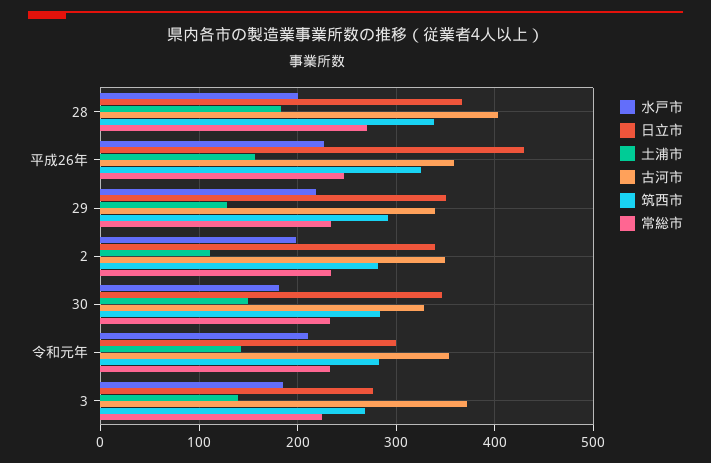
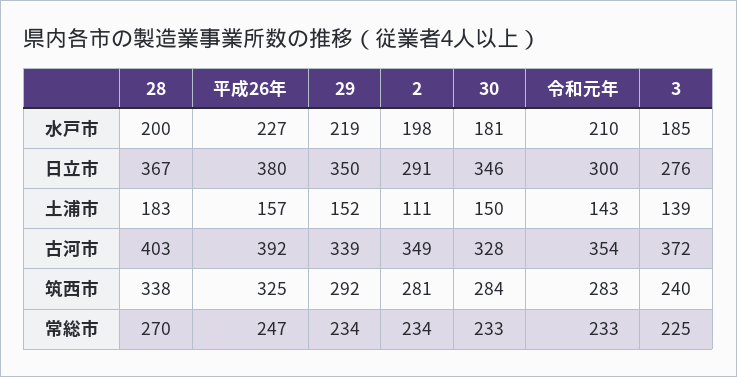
  {
    "水戸市": {
      "28": 200,
      "平成26年": 227,
      "29": 219,
      "2": 198,
      "30": 181,
      "令和元年": 210,
      "3": 185
    },
    "日立市": {
      "28": 367,
-     "平成26年": 430,
+     "平成26年": 380,
      "29": 350,
-     "2": 340,
+     "2": 291,
      "30": 346,
      "令和元年": 300,
      "3": 276
    },
    "土浦市": {
      "28": 183,
      "平成26年": 157,
-     "29": 130,
+     "29": 152,
      "2": 111,
      "30": 150,
      "令和元年": 143,
      "3": 139
    },
    "古河市": {
      "28": 403,
-     "平成26年": 360,
+     "平成26年": 392,
      "29": 339,
      "2": 349,
      "30": 328,
      "令和元年": 354,
      "3": 372
    },
    "筑西市": {
      "28": 338,
      "平成26年": 325,
      "29": 292,
      "2": 281,
      "30": 284,
      "令和元年": 283,
-     "3": 270
+     "3": 240
    },
    "常総市": {
      "28": 270,
      "平成26年": 247,
      "29": 234,
      "2": 234,
      "30": 233,
      "令和元年": 233,
      "3": 225
    }
  }

